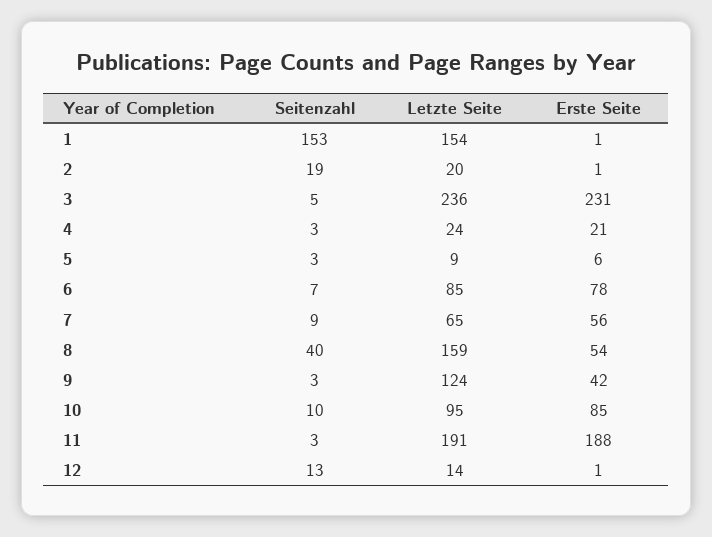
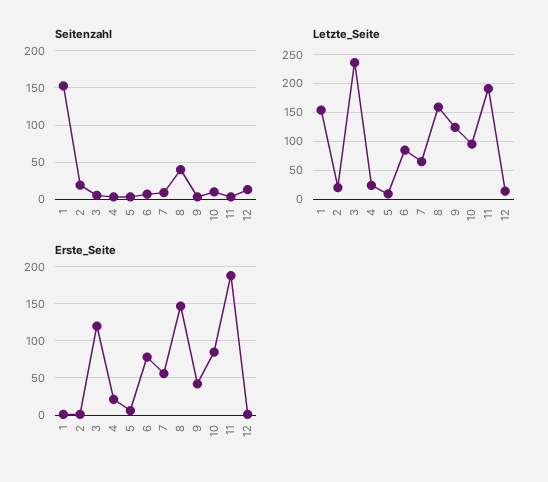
  {
    "Seitenzahl": {
      "1": 153,
      "2": 19,
      "3": 5,
      "4": 3,
      "5": 3,
      "6": 7,
      "7": 9,
      "8": 40,
      "9": 3,
      "10": 10,
      "11": 3,
      "12": 13
    },
    "Letzte Seite": {
      "1": 154,
      "2": 20,
      "3": 236,
      "4": 24,
      "5": 9,
      "6": 85,
      "7": 65,
      "8": 159,
      "9": 124,
      "10": 95,
      "11": 191,
      "12": 14
    },
    "Erste Seite": {
      "1": 1,
      "2": 1,
-     "3": 231,
+     "3": 120,
      "4": 21,
      "5": 6,
      "6": 78,
      "7": 56,
-     "8": 54,
+     "8": 150,
      "9": 42,
      "10": 85,
      "11": 188,
      "12": 1
    }
  }

